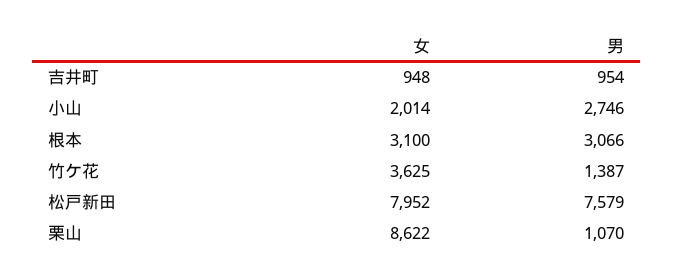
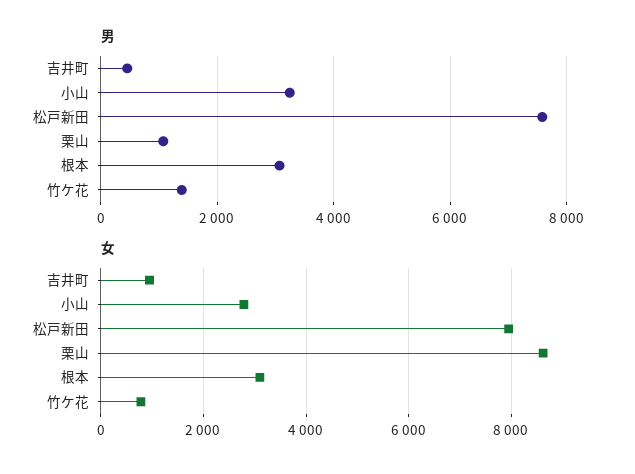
  {
    "女": {
      "吉井町": 948,
-     "小山": 2014,
+     "小山": 2800,
      "根本": 3100,
-     "竹ケ花": 3625,
+     "竹ケ花": 800,
      "松戸新田": 7952,
      "栗山": 8622
    },
    "男": {
-     "吉井町": 954,
+     "吉井町": 400,
-     "小山": 2746,
+     "小山": 3200,
      "根本": 3066,
      "竹ケ花": 1387,
      "松戸新田": 7579,
      "栗山": 1070
    }
  }

